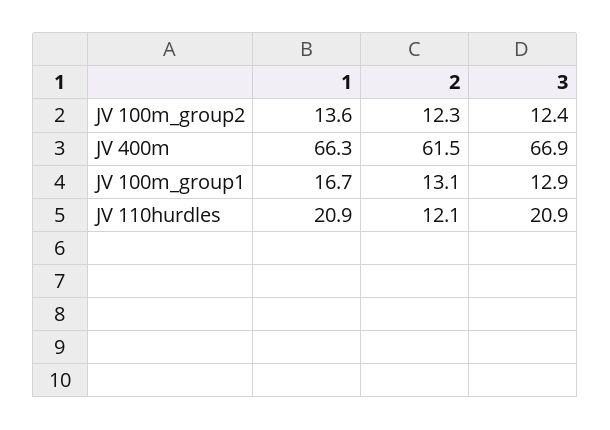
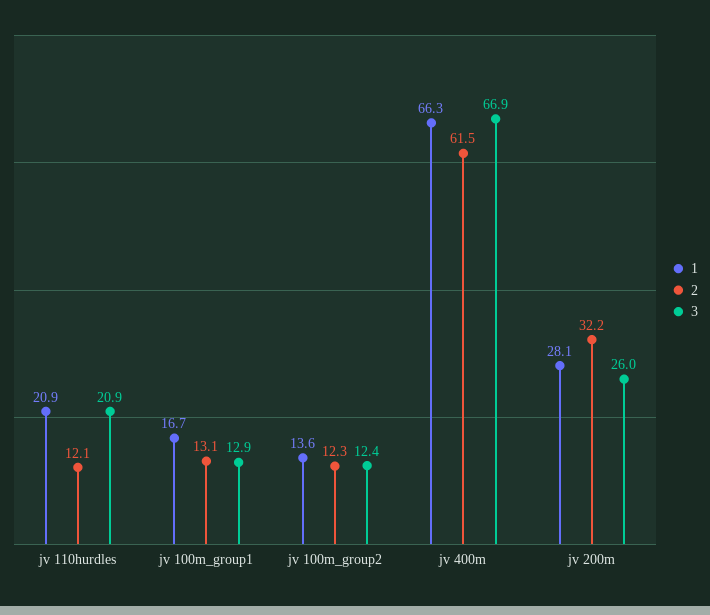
  {
    "1": {
      "JV 100m_group2": 13.6,
      "JV 400m": 66.3,
      "JV 100m_group1": 16.7,
-     "JV 110hurdles": 20.9
+     "JV 110hurdles": 20.9,
+     "jv 200m": 28.1
    },
    "2": {
      "JV 100m_group2": 12.3,
      "JV 400m": 61.5,
      "JV 100m_group1": 13.1,
-     "JV 110hurdles": 12.1
+     "JV 110hurdles": 12.1,
+     "jv 200m": 32.2
    },
    "3": {
      "JV 100m_group2": 12.4,
      "JV 400m": 66.9,
      "JV 100m_group1": 12.9,
-     "JV 110hurdles": 20.9
+     "JV 110hurdles": 20.9,
+     "jv 200m": 26
    }
  }

